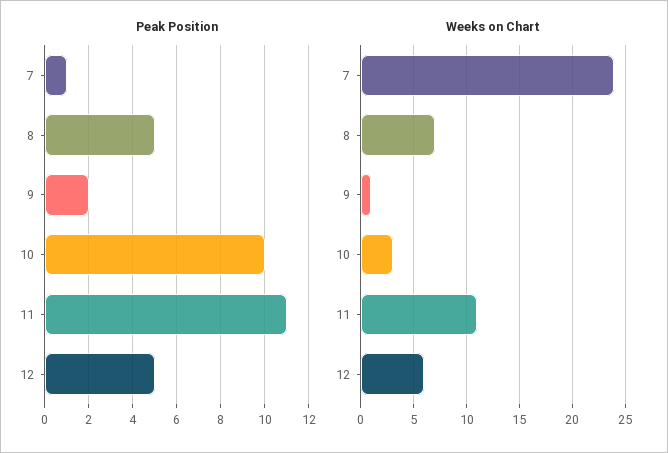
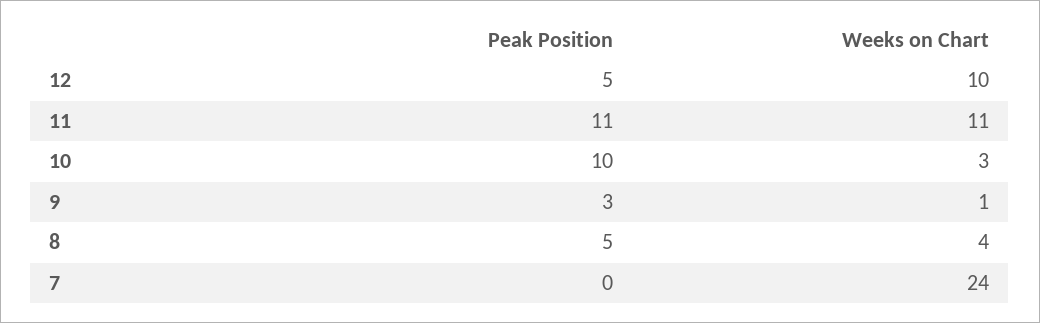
  {
    "Peak Position": {
-     "7": 1,
+     "7": 0,
      "8": 5,
-     "9": 2,
+     "9": 3,
      "10": 10,
      "11": 11,
      "12": 5
    },
    "Weeks on Chart": {
      "7": 24,
-     "8": 7,
+     "8": 4,
      "9": 1,
      "10": 3,
      "11": 11,
-     "12": 6
+     "12": 10
    }
  }

